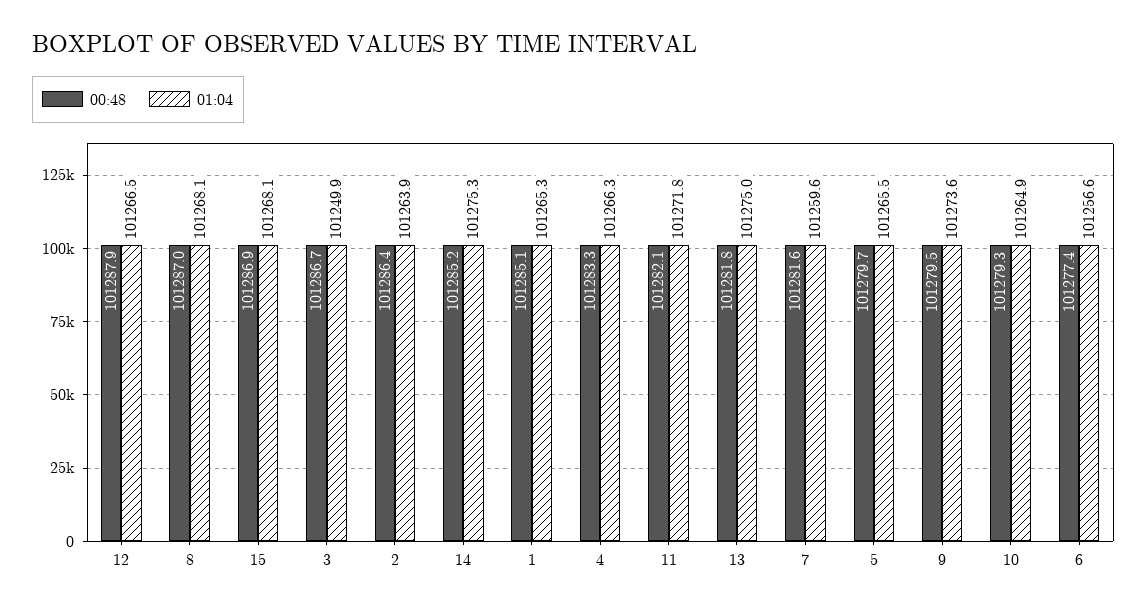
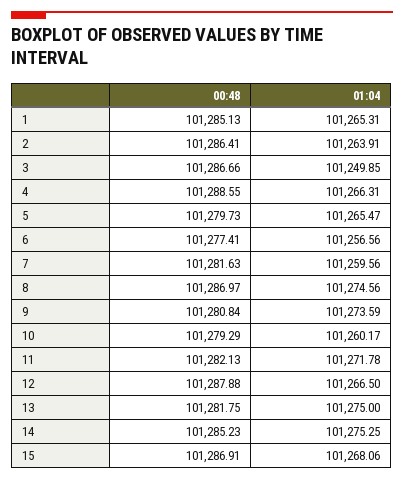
  {
    "00:48": {
      "12": 101287.88,
      "8": 101286.97,
      "15": 101286.91,
      "3": 101286.66,
      "2": 101286.41,
      "14": 101285.23,
      "1": 101285.13,
-     "4": 101283.3,
+     "4": 101288.55,
      "11": 101282.13,
      "13": 101281.75,
      "7": 101281.63,
      "5": 101279.73,
-     "9": 101279.5,
+     "9": 101280.84,
      "10": 101279.29,
      "6": 101277.41
    },
    "01:04": {
      "12": 101266.5,
-     "8": 101268.1,
+     "8": 101274.56,
      "15": 101268.06,
      "3": 101249.85,
      "2": 101263.91,
      "14": 101275.25,
      "1": 101265.31,
      "4": 101266.31,
      "11": 101271.78,
      "13": 101275,
      "7": 101259.56,
      "5": 101265.47,
      "9": 101273.59,
-     "10": 101264.9,
+     "10": 101260.17,
      "6": 101256.56
    }
  }

